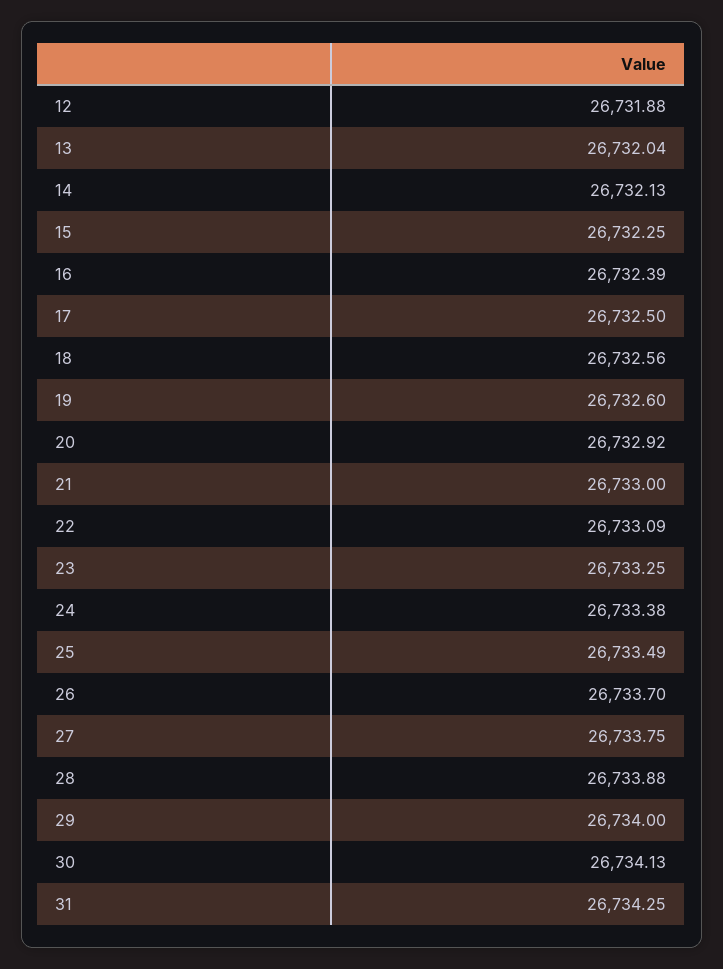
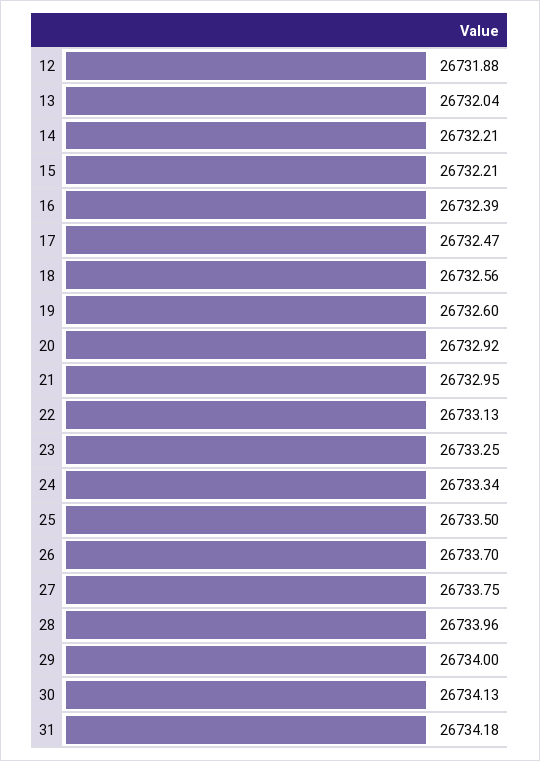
  {
    "12": 26731.88,
    "13": 26732.04,
-   "14": 26732.13,
+   "14": 26732.21,
-   "15": 26732.25,
+   "15": 26732.21,
    "16": 26732.39,
-   "17": 26732.5,
+   "17": 26732.47,
    "18": 26732.56,
    "19": 26732.6,
    "20": 26732.92,
-   "21": 26733,
+   "21": 26732.95,
-   "22": 26733.09,
+   "22": 26733.13,
    "23": 26733.25,
-   "24": 26733.38,
+   "24": 26733.34,
-   "25": 26733.49,
+   "25": 26733.5,
    "26": 26733.7,
    "27": 26733.75,
-   "28": 26733.88,
+   "28": 26733.96,
    "29": 26734,
    "30": 26734.13,
-   "31": 26734.25
+   "31": 26734.18
  }

